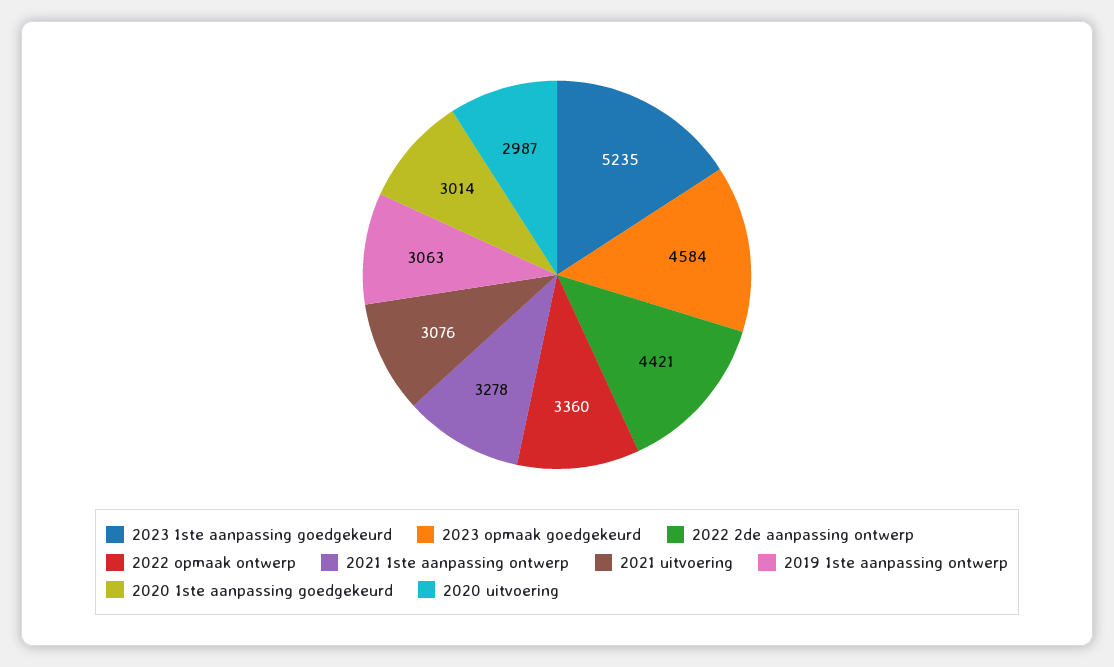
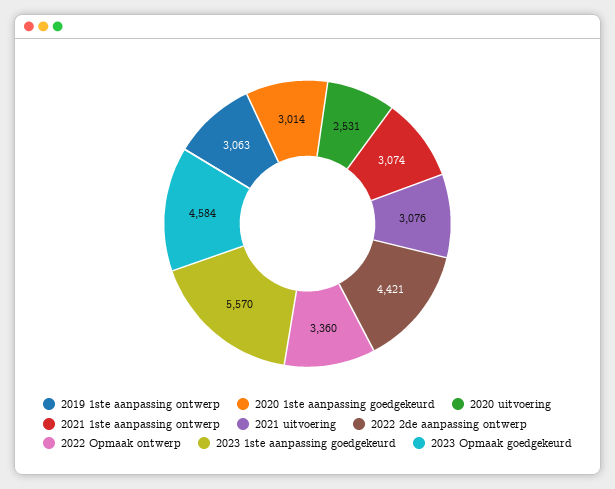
  {
-   "2023 1ste aanpassing goedgekeurd": 5235,
+   "2023 1ste aanpassing goedgekeurd": 5570,
    "2023 opmaak goedgekeurd": 4584,
    "2022 2de aanpassing ontwerp": 4421,
    "2022 opmaak ontwerp": 3360,
-   "2021 1ste aanpassing ontwerp": 3278,
+   "2021 1ste aanpassing ontwerp": 3074,
    "2021 uitvoering": 3076,
    "2019 1ste aanpassing ontwerp": 3063,
    "2020 1ste aanpassing goedgekeurd": 3014,
-   "2020 uitvoering": 2987
+   "2020 uitvoering": 2531
  }

